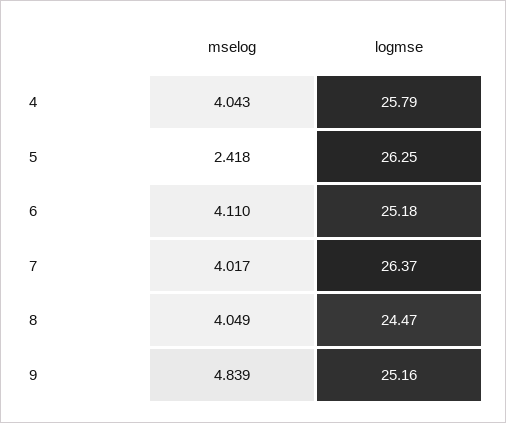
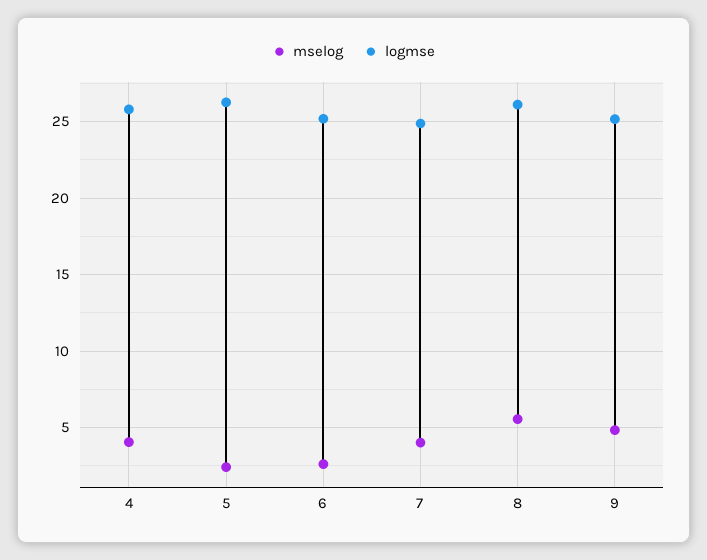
  {
    "mselog": {
      "4": 4.043,
      "5": 2.418,
-     "6": 4.11,
+     "6": 2.5,
      "7": 4.017,
-     "8": 4.049,
+     "8": 5.5,
      "9": 4.839
    },
    "logmse": {
      "4": 25.79,
      "5": 26.25,
      "6": 25.18,
-     "7": 26.37,
+     "7": 25,
-     "8": 24.47,
+     "8": 26,
      "9": 25.16
    }
  }

